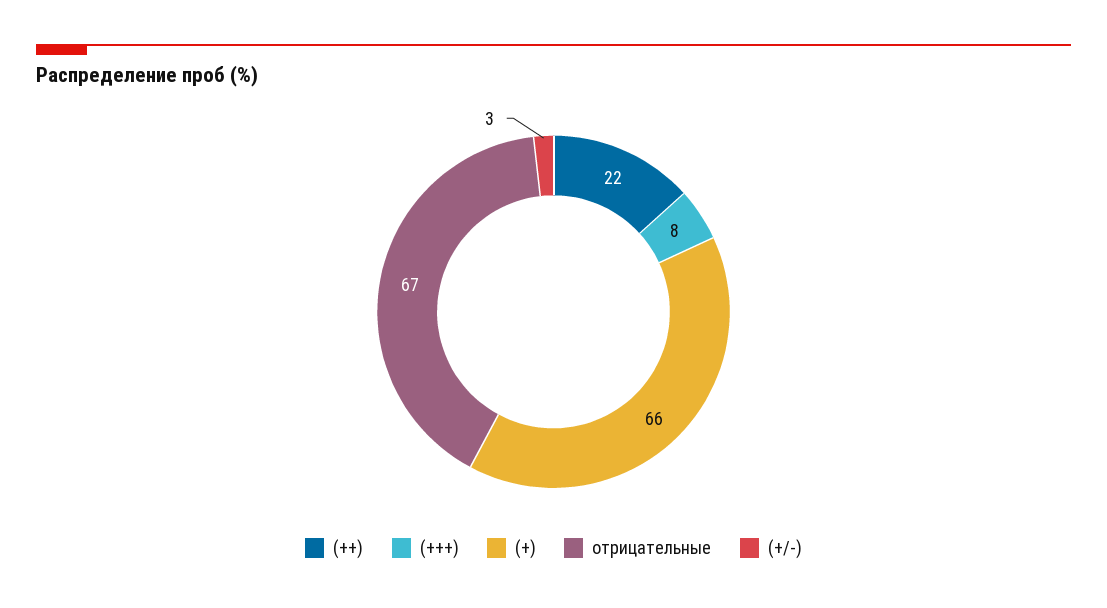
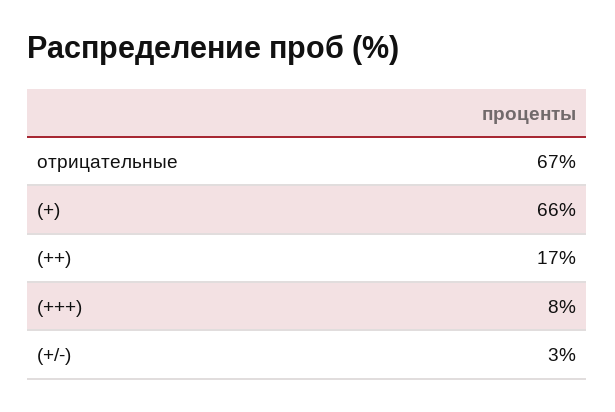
  {
-   "(++)": 22,
+   "(++)": 17,
    "(+++)": 8,
    "(+)": 66,
    "отрицательные": 67,
    "(+/-)": 3
  }

